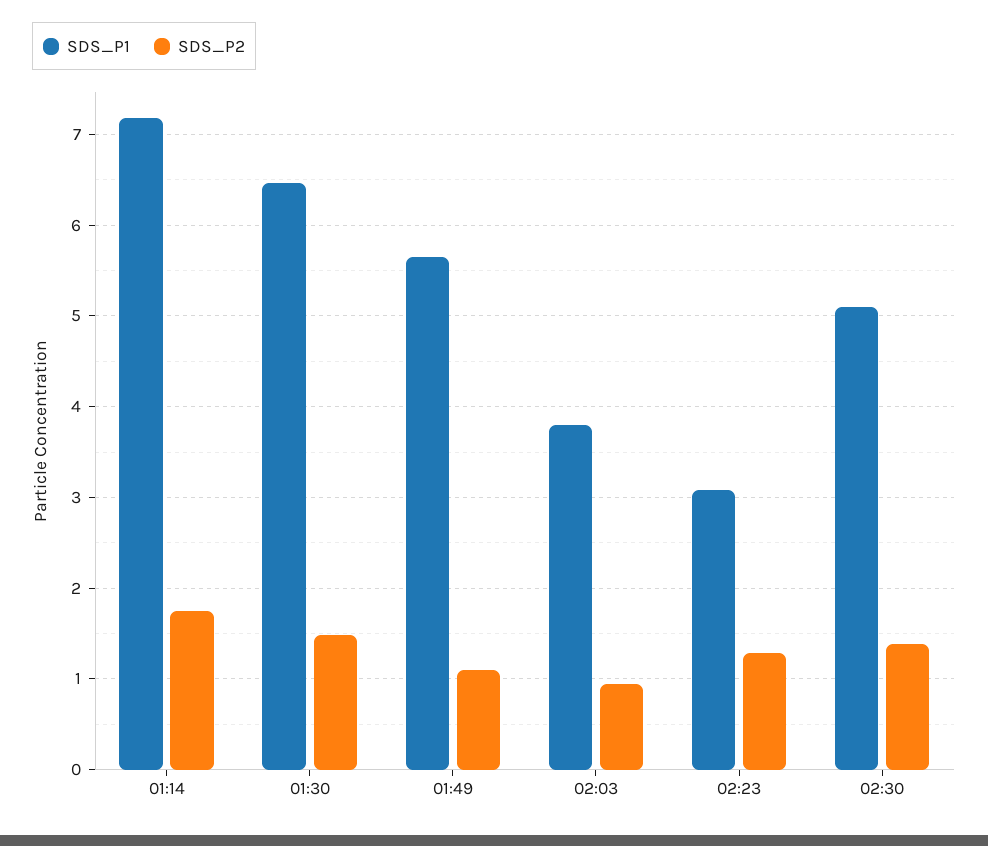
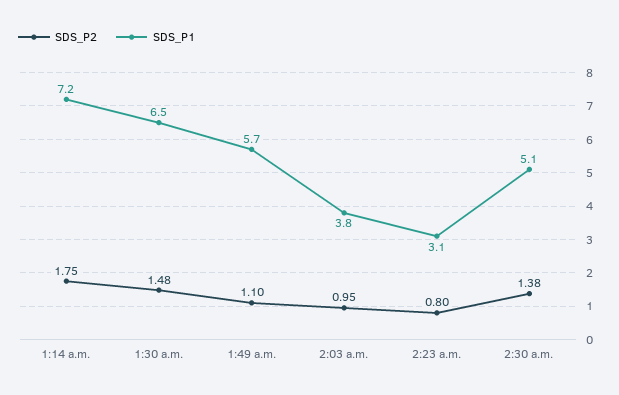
  {
    "SDS_P1": {
      "01:14": 7.2,
      "01:30": 6.5,
      "01:49": 5.7,
      "02:03": 3.8,
      "02:23": 3.1,
      "02:30": 5.1
    },
    "SDS_P2": {
      "01:14": 1.75,
      "01:30": 1.48,
      "01:49": 1.1,
      "02:03": 0.95,
-     "02:23": 1.3,
+     "02:23": 0.8,
      "02:30": 1.38
    }
  }

